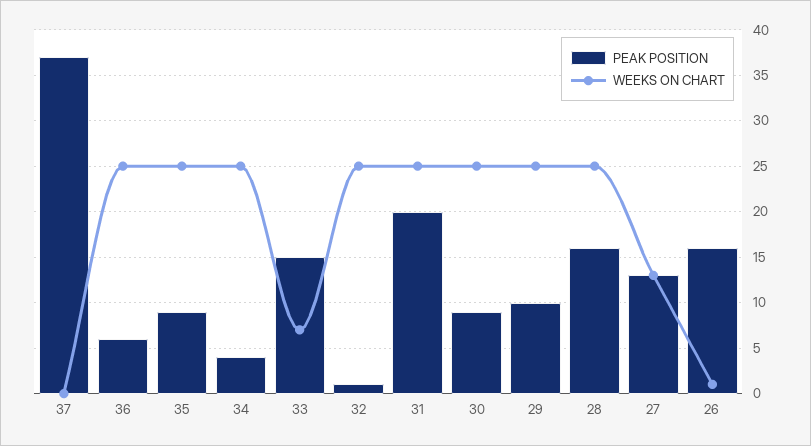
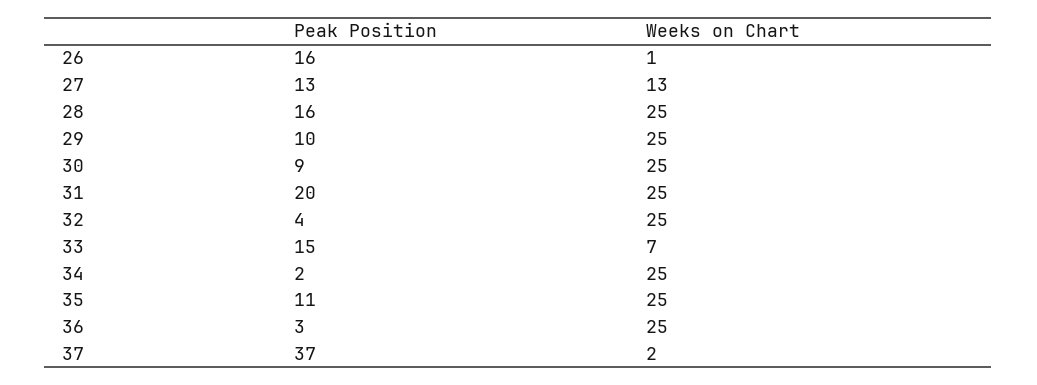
  {
    "PEAK POSITION": {
      "37": 37,
-     "36": 6,
+     "36": 3,
-     "35": 9,
+     "35": 11,
-     "34": 4,
+     "34": 2,
      "33": 15,
-     "32": 1,
+     "32": 4,
      "31": 20,
      "30": 9,
      "29": 10,
      "28": 16,
      "27": 13,
      "26": 16
    },
    "WEEKS ON CHART": {
-     "37": 0,
+     "37": 2,
      "36": 25,
      "35": 25,
      "34": 25,
      "33": 7,
      "32": 25,
      "31": 25,
      "30": 25,
      "29": 25,
      "28": 25,
      "27": 13,
      "26": 1
    }
  }

